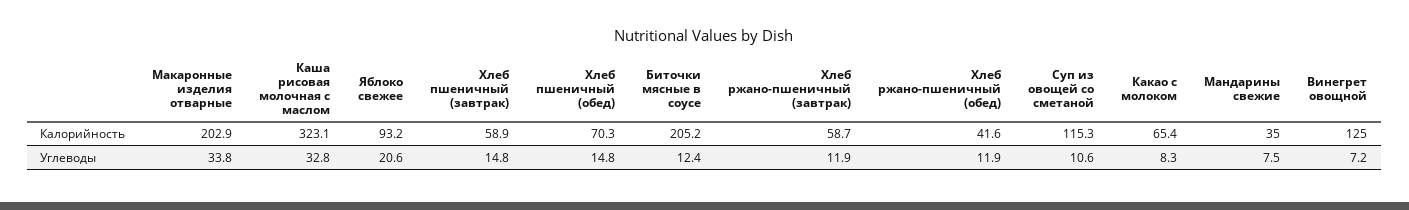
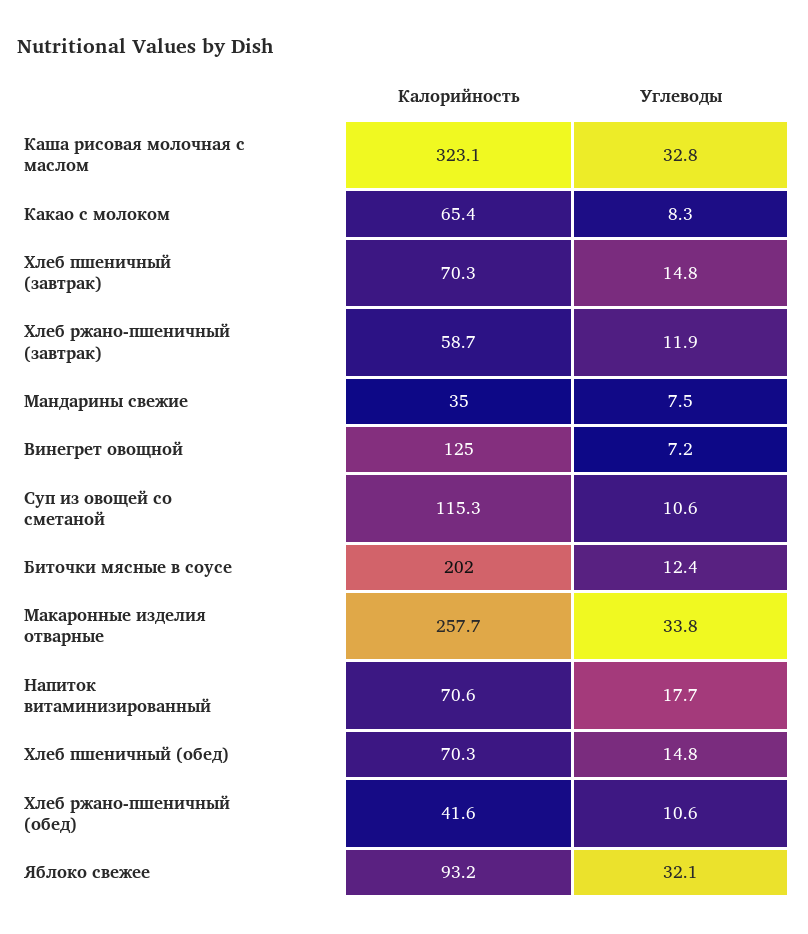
  {
    "Макаронные изделия отварные": {
-     "Калорийность": 202.9,
+     "Калорийность": 257.7,
      "Углеводы": 33.8
    },
    "Каша рисовая молочная с маслом": {
      "Калорийность": 323.1,
      "Углеводы": 32.8
    },
    "Яблоко свежее": {
      "Калорийность": 93.2,
-     "Углеводы": 20.6
+     "Углеводы": 32.1
    },
    "Хлеб пшеничный (завтрак)": {
-     "Калорийность": 58.9,
+     "Калорийность": 70.3,
      "Углеводы": 14.8
    },
    "Хлеб пшеничный (обед)": {
      "Калорийность": 70.3,
      "Углеводы": 14.8
    },
    "Биточки мясные в соусе": {
-     "Калорийность": 205.2,
+     "Калорийность": 202,
      "Углеводы": 12.4
    },
    "Хлеб ржано-пшеничный (завтрак)": {
      "Калорийность": 58.7,
      "Углеводы": 11.9
    },
    "Хлеб ржано-пшеничный (обед)": {
      "Калорийность": 41.6,
-     "Углеводы": 11.9
+     "Углеводы": 10.6
    },
    "Суп из овощей со сметаной": {
      "Калорийность": 115.3,
      "Углеводы": 10.6
    },
    "Какао с молоком": {
      "Калорийность": 65.4,
      "Углеводы": 8.3
    },
    "Мандарины свежие": {
      "Калорийность": 35,
      "Углеводы": 7.5
    },
    "Винегрет овощной": {
      "Калорийность": 125,
      "Углеводы": 7.2
-   }
+   },
+   "Напиток витаминизированный": {
+     "Калорийность": 70.6,
+     "Углеводы": 17.7
+   }
  }

